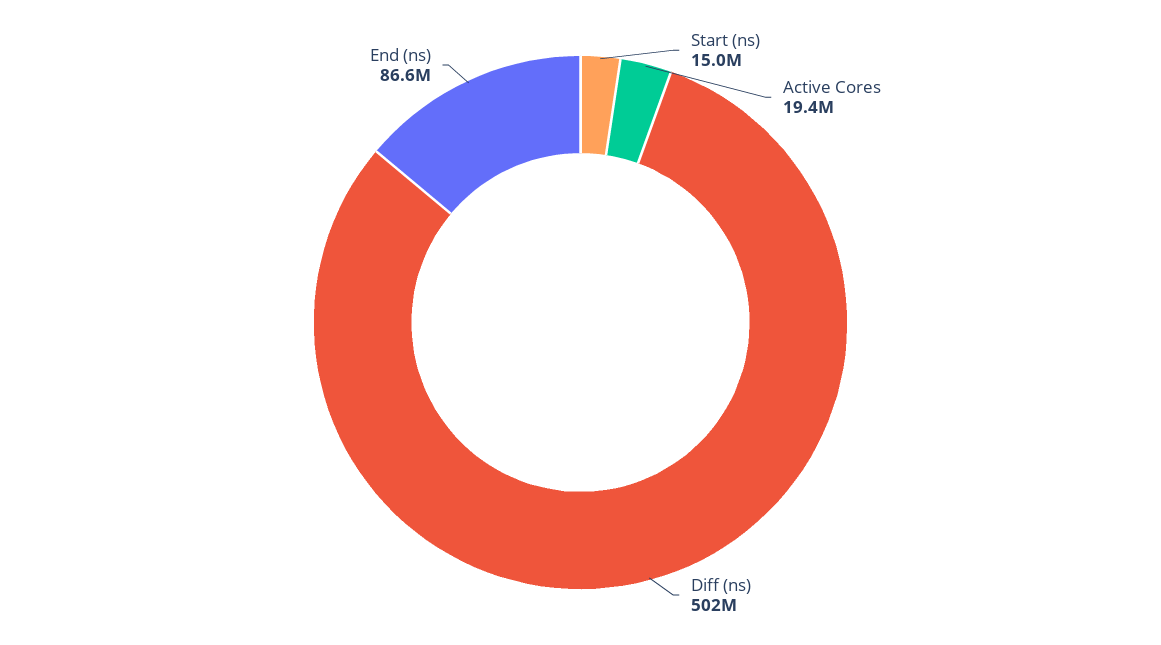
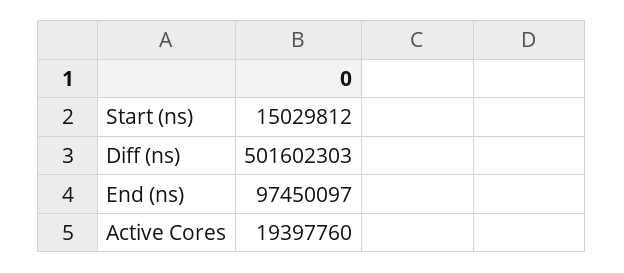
  {
    "Start (ns)": 15029812,
    "Active Cores": 19397760,
    "Diff (ns)": 501602303,
-   "End (ns)": 86600000
+   "End (ns)": 97450097
  }

